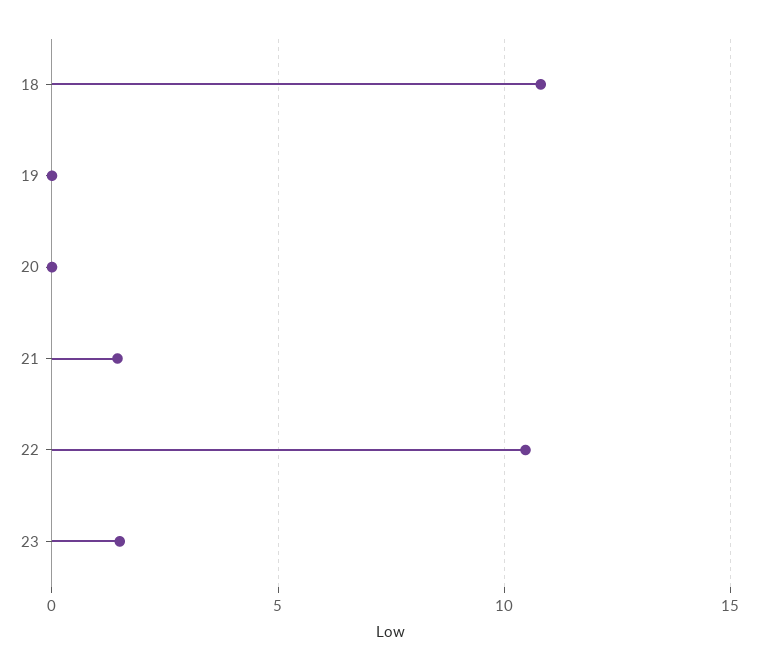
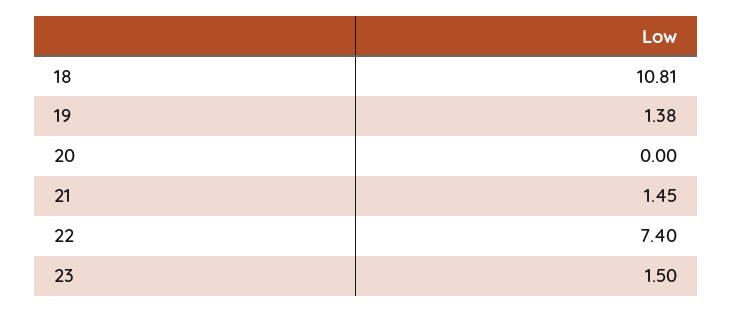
  {
    "18": 10.81,
-   "19": 0,
+   "19": 1.38,
    "20": 0,
    "21": 1.45,
-   "22": 10.5,
+   "22": 7.4,
    "23": 1.5
  }

